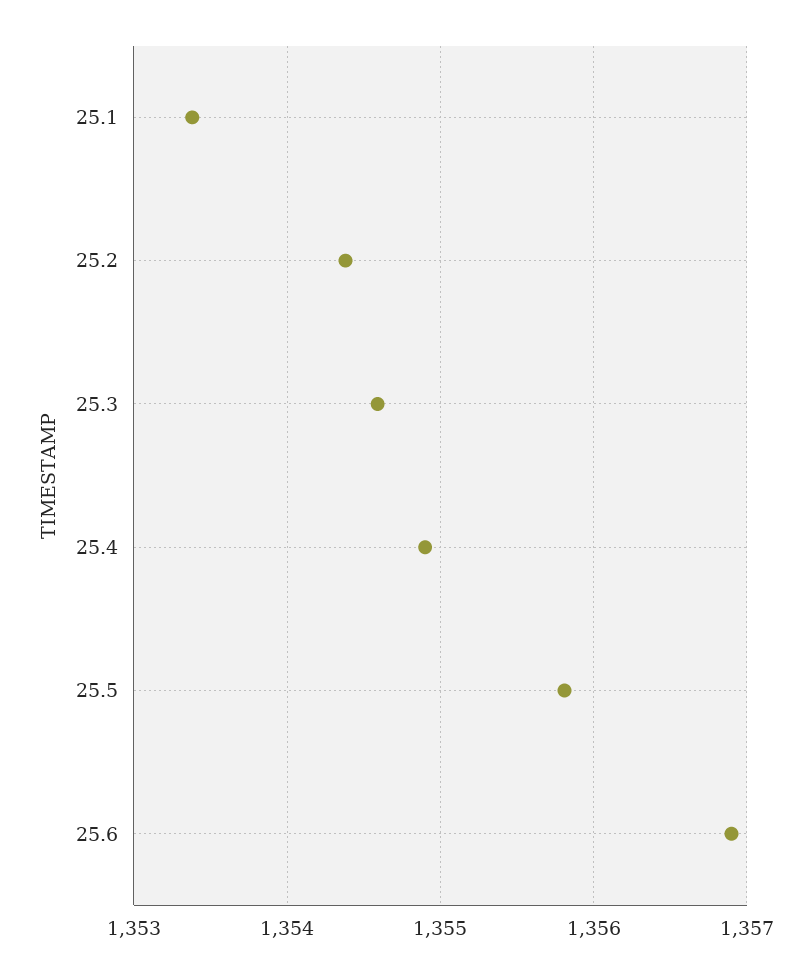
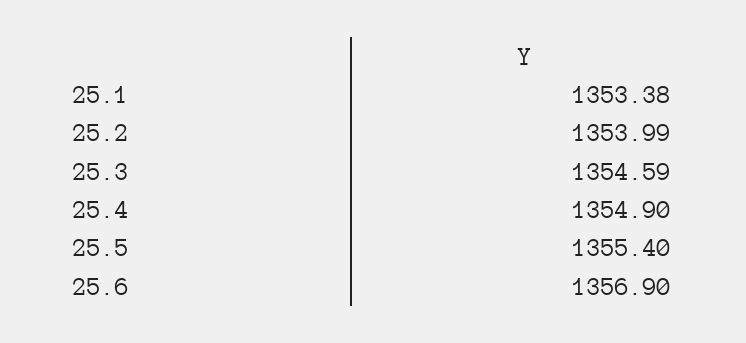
  {
    "25.1": 1353.38,
-   "25.2": 1354.4,
+   "25.2": 1353.99,
    "25.3": 1354.59,
    "25.4": 1354.9,
-   "25.5": 1355.8,
+   "25.5": 1355.4,
    "25.6": 1356.9
  }

